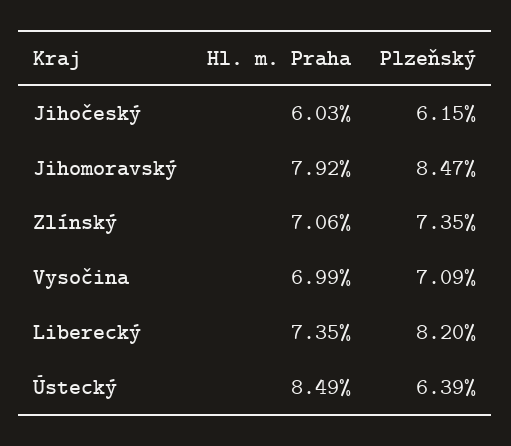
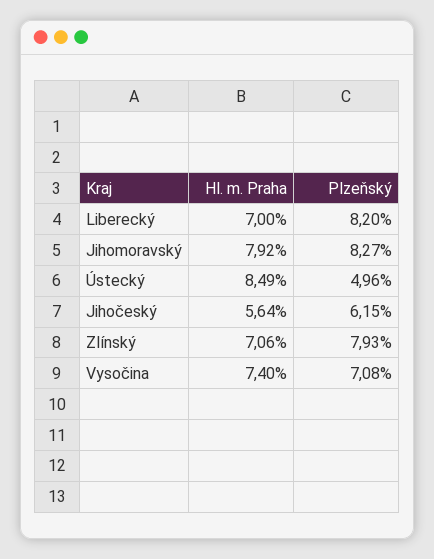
  {
    "Hl. m. Praha": {
-     "Jihočeský": 6.03,
+     "Jihočeský": 5.64,
      "Jihomoravský": 7.92,
      "Zlínský": 7.06,
-     "Vysočina": 6.99,
+     "Vysočina": 7.4,
-     "Liberecký": 7.35,
+     "Liberecký": 7,
      "Ústecký": 8.49
    },
    "Plzeňský": {
      "Jihočeský": 6.15,
-     "Jihomoravský": 8.47,
+     "Jihomoravský": 8.27,
-     "Zlínský": 7.35,
+     "Zlínský": 7.93,
-     "Vysočina": 7.09,
+     "Vysočina": 7.08,
      "Liberecký": 8.2,
-     "Ústecký": 6.39
+     "Ústecký": 4.96
    }
  }

